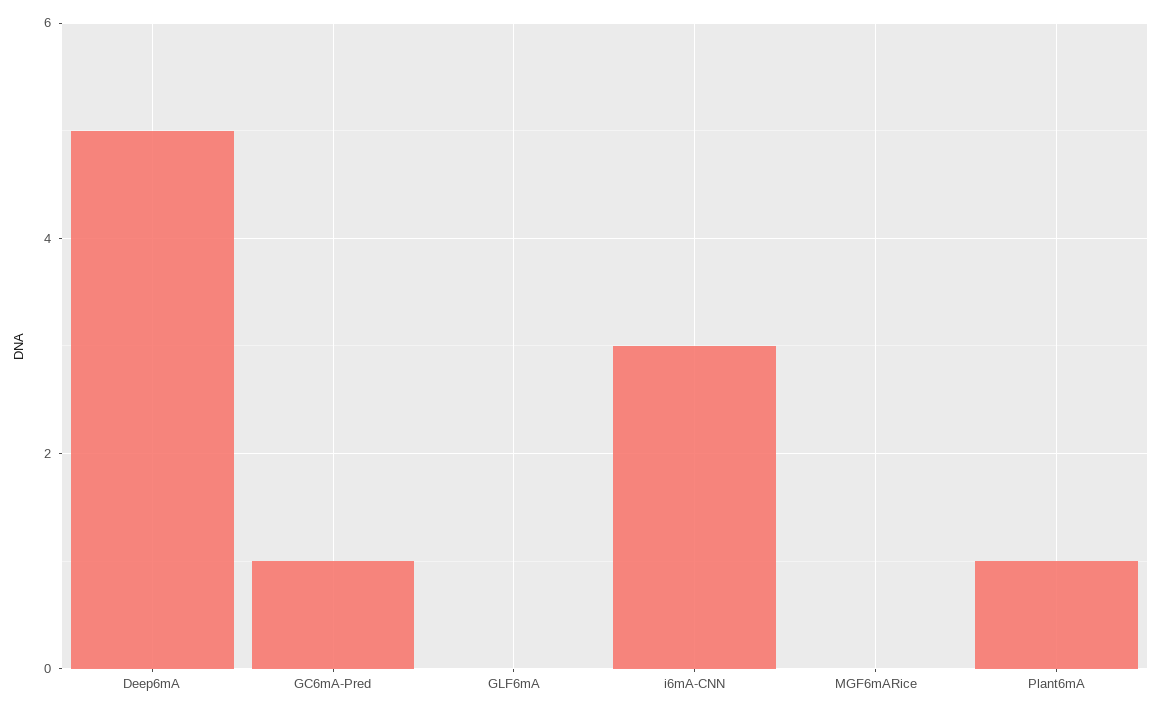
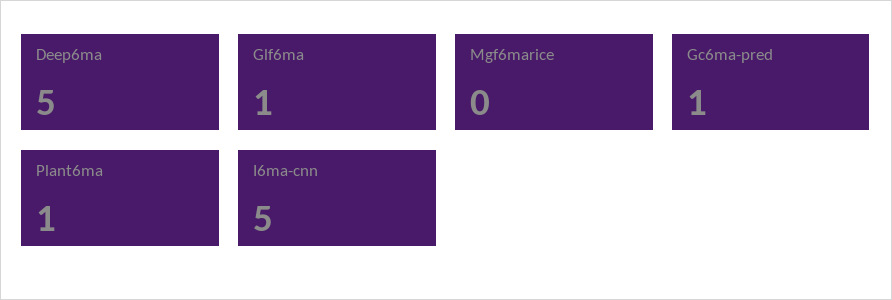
  {
    "Deep6mA": 5,
    "GC6mA-Pred": 1,
-   "GLF6mA": 0,
+   "GLF6mA": 1,
-   "i6mA-CNN": 3,
+   "i6mA-CNN": 5,
    "MGF6mARice": 0,
    "Plant6mA": 1
  }

